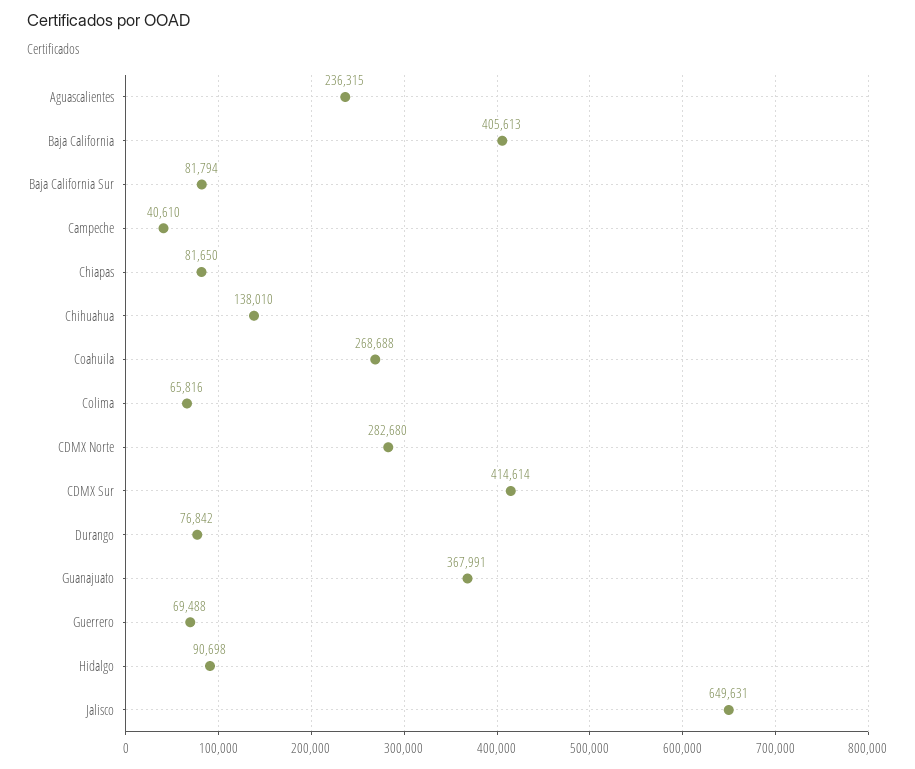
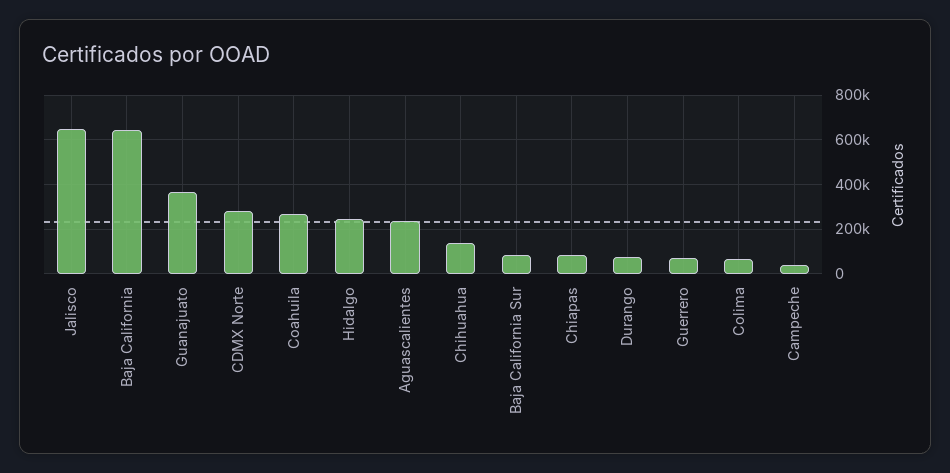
  {
    "Aguascalientes": 236315,
-   "Baja California": 405613,
+   "Baja California": 650000,
    "Baja California Sur": 81794,
    "Campeche": 40610,
    "Chiapas": 81650,
    "Chihuahua": 138010,
    "Coahuila": 268688,
    "Colima": 65816,
    "CDMX Norte": 282680,
-   "CDMX Sur": 414614,
    "Durango": 76842,
    "Guanajuato": 367991,
    "Guerrero": 69488,
-   "Hidalgo": 90698,
+   "Hidalgo": 250000,
    "Jalisco": 649631
  }

